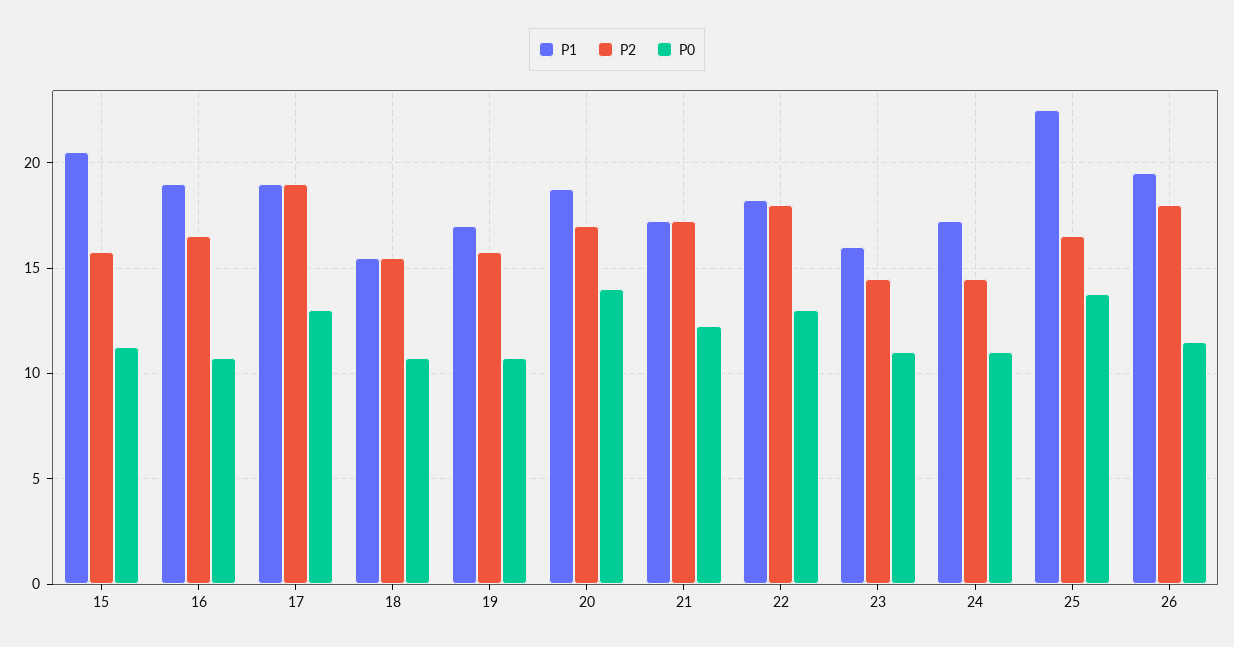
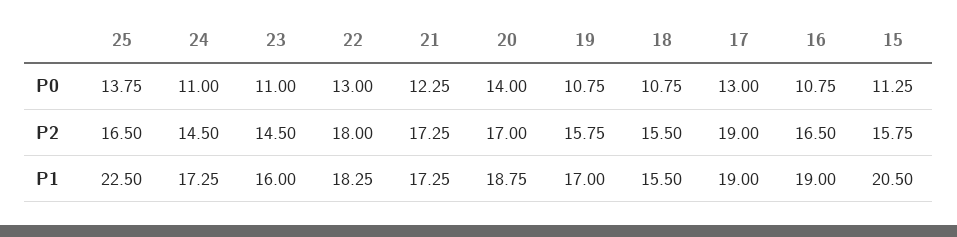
  {
    "P1": {
      "15": 20.5,
      "16": 19,
      "17": 19,
      "18": 15.5,
      "19": 17,
      "20": 18.75,
      "21": 17.25,
      "22": 18.25,
      "23": 16,
      "24": 17.25,
-     "25": 22.5,
+     "25": 22.5
-     "26": 19.5
    },
    "P2": {
      "15": 15.75,
      "16": 16.5,
      "17": 19,
      "18": 15.5,
      "19": 15.75,
      "20": 17,
      "21": 17.25,
      "22": 18,
      "23": 14.5,
      "24": 14.5,
-     "25": 16.5,
+     "25": 16.5
-     "26": 18
    },
    "P0": {
      "15": 11.25,
      "16": 10.75,
      "17": 13,
      "18": 10.75,
      "19": 10.75,
      "20": 14,
      "21": 12.25,
      "22": 13,
      "23": 11,
      "24": 11,
-     "25": 13.75,
+     "25": 13.75
-     "26": 11.5
    }
  }

